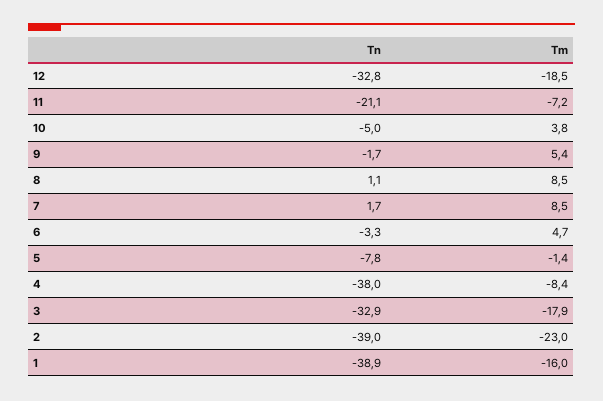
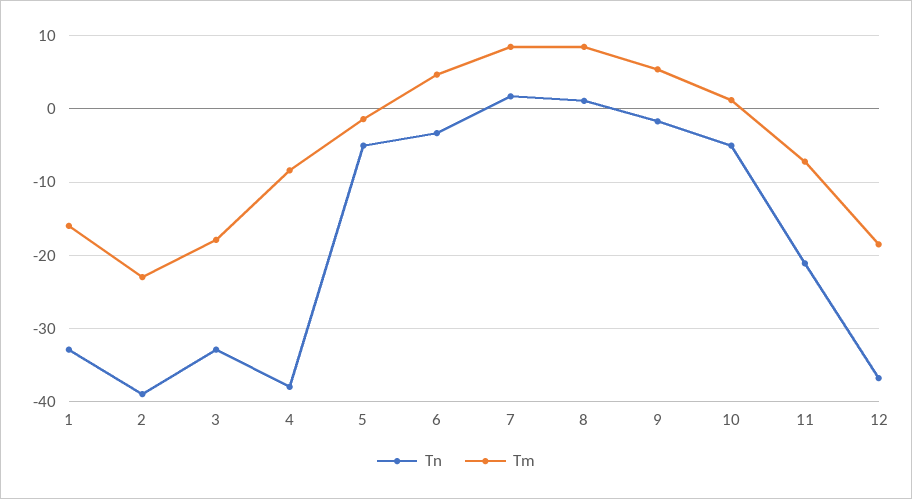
  {
    "Tn": {
-     "12": -32.8,
+     "12": -37,
      "11": -21.1,
      "10": -5,
      "9": -1.7,
      "8": 1.1,
      "7": 1.7,
      "6": -3.3,
-     "5": -7.8,
+     "5": -5,
      "4": -38,
      "3": -32.9,
      "2": -39,
-     "1": -38.9
+     "1": -33
    },
    "Tm": {
      "12": -18.5,
      "11": -7.2,
-     "10": 3.8,
+     "10": 1,
      "9": 5.4,
      "8": 8.5,
      "7": 8.5,
      "6": 4.7,
      "5": -1.4,
      "4": -8.4,
      "3": -17.9,
      "2": -23,
      "1": -16
    }
  }

